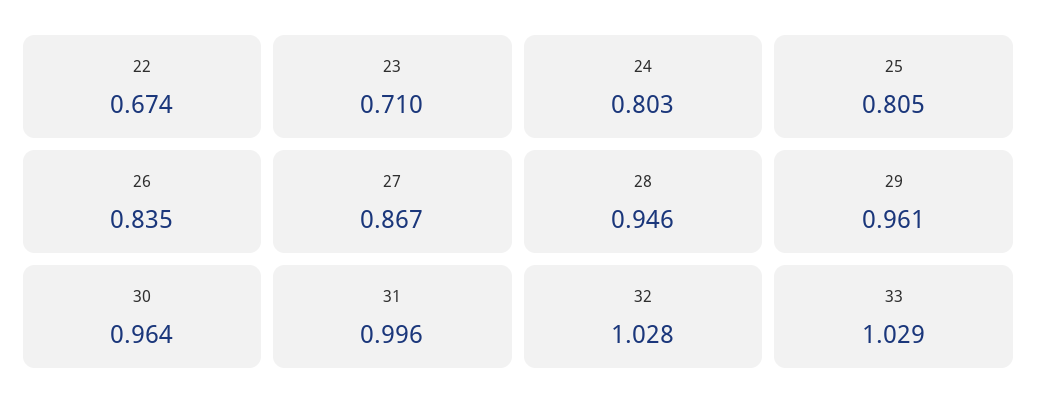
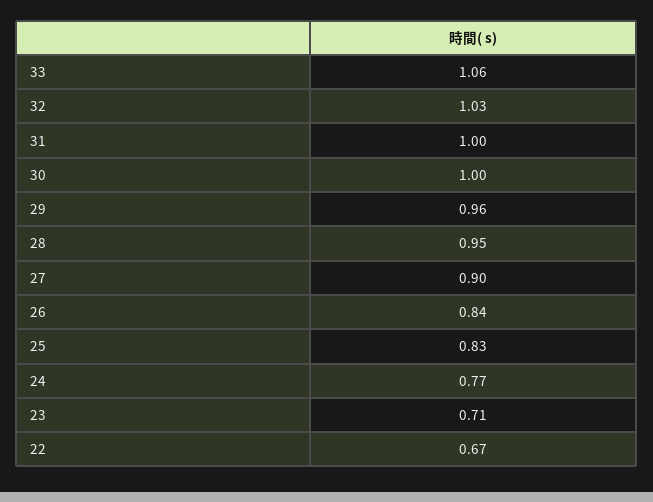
  {
    "22": 0.674,
    "23": 0.71,
-   "24": 0.803,
+   "24": 0.77,
-   "25": 0.805,
+   "25": 0.83,
    "26": 0.835,
-   "27": 0.867,
+   "27": 0.9,
    "28": 0.946,
    "29": 0.961,
-   "30": 0.964,
+   "30": 1,
    "31": 0.996,
    "32": 1.028,
-   "33": 1.029
+   "33": 1.06
  }

